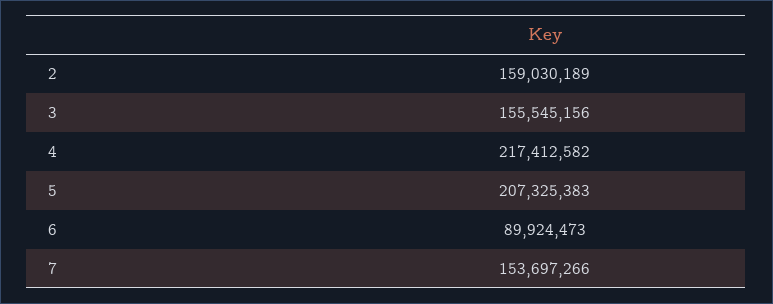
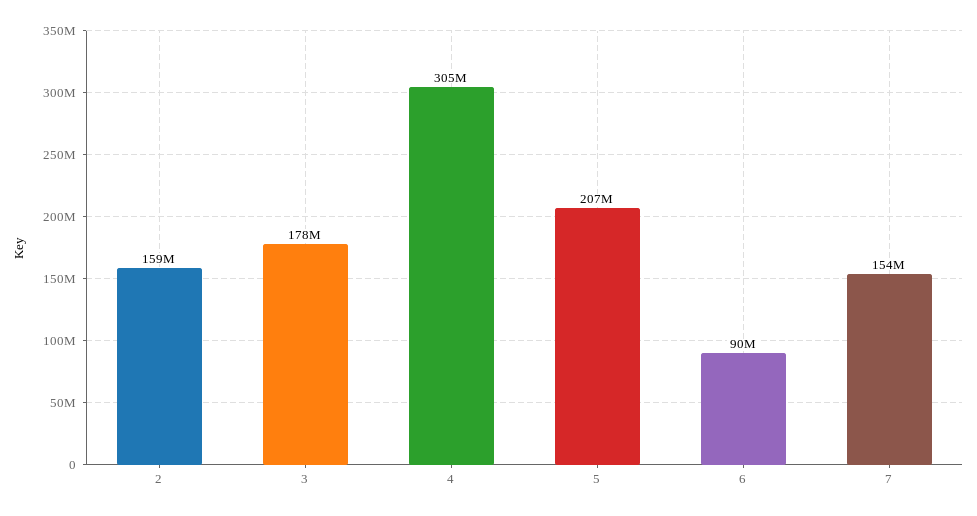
  {
    "2": 159030189,
-   "3": 155545156,
+   "3": 178000000,
-   "4": 217412582,
+   "4": 305000000,
    "5": 207325383,
    "6": 89924473,
    "7": 153697266
  }

